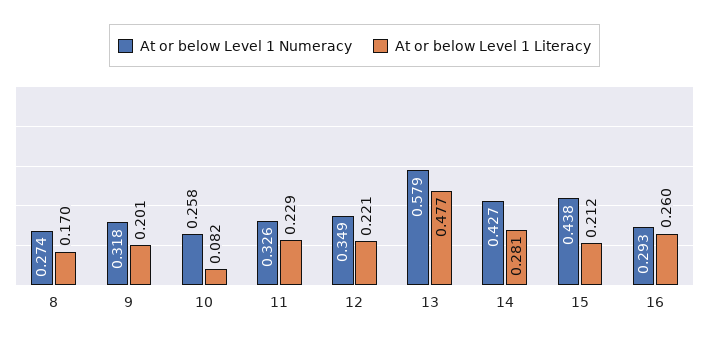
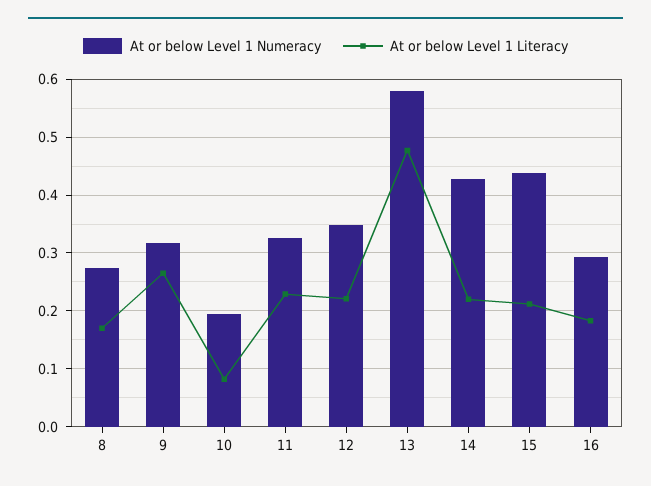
  {
    "At or below Level 1 Numeracy": {
      "8": 0.274,
      "9": 0.318,
-     "10": 0.258,
+     "10": 0.2,
      "11": 0.326,
      "12": 0.349,
      "13": 0.579,
      "14": 0.427,
      "15": 0.438,
      "16": 0.293
    },
    "At or below Level 1 Literacy": {
      "8": 0.17,
-     "9": 0.201,
+     "9": 0.26,
      "10": 0.082,
      "11": 0.229,
      "12": 0.221,
      "13": 0.477,
-     "14": 0.281,
+     "14": 0.22,
      "15": 0.212,
-     "16": 0.26
+     "16": 0.18
    }
  }

